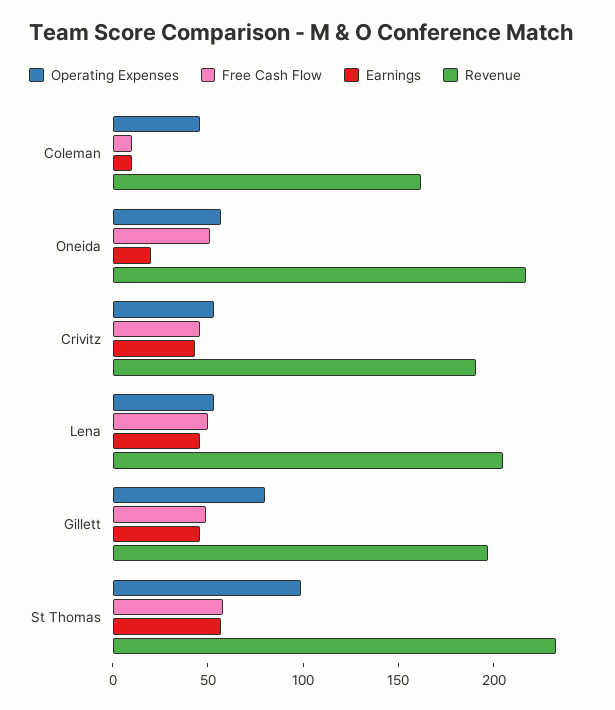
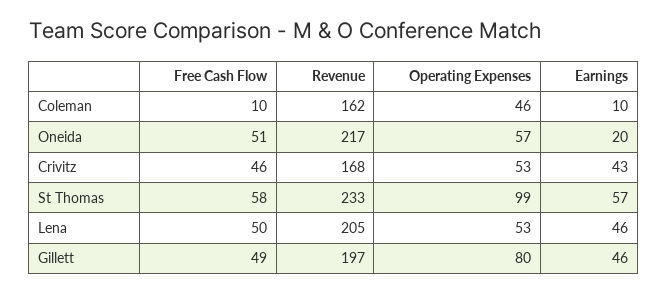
  {
    "Operating Expenses": {
      "Coleman": 46,
      "Oneida": 57,
      "Crivitz": 53,
      "Lena": 53,
      "Gillett": 80,
      "St Thomas": 99
    },
    "Free Cash Flow": {
      "Coleman": 10,
      "Oneida": 51,
      "Crivitz": 46,
      "Lena": 50,
      "Gillett": 49,
      "St Thomas": 58
    },
    "Earnings": {
      "Coleman": 10,
      "Oneida": 20,
      "Crivitz": 43,
      "Lena": 46,
      "Gillett": 46,
      "St Thomas": 57
    },
    "Revenue": {
      "Coleman": 162,
      "Oneida": 217,
-     "Crivitz": 190,
+     "Crivitz": 168,
      "Lena": 205,
      "Gillett": 197,
      "St Thomas": 233
    }
  }

